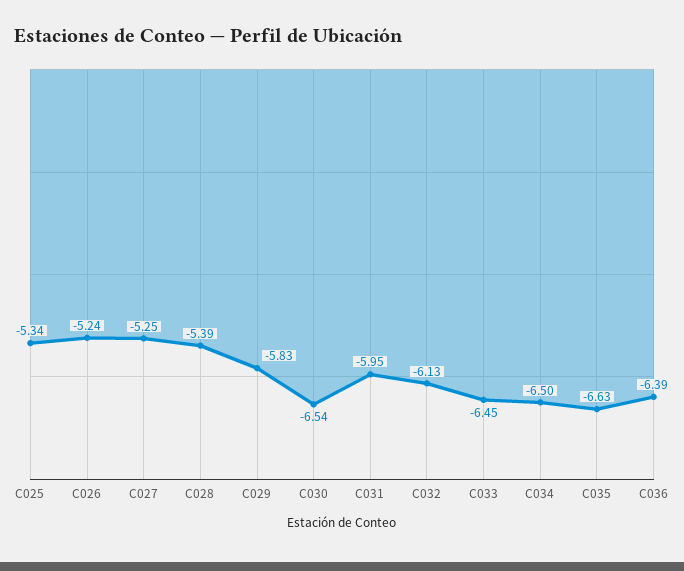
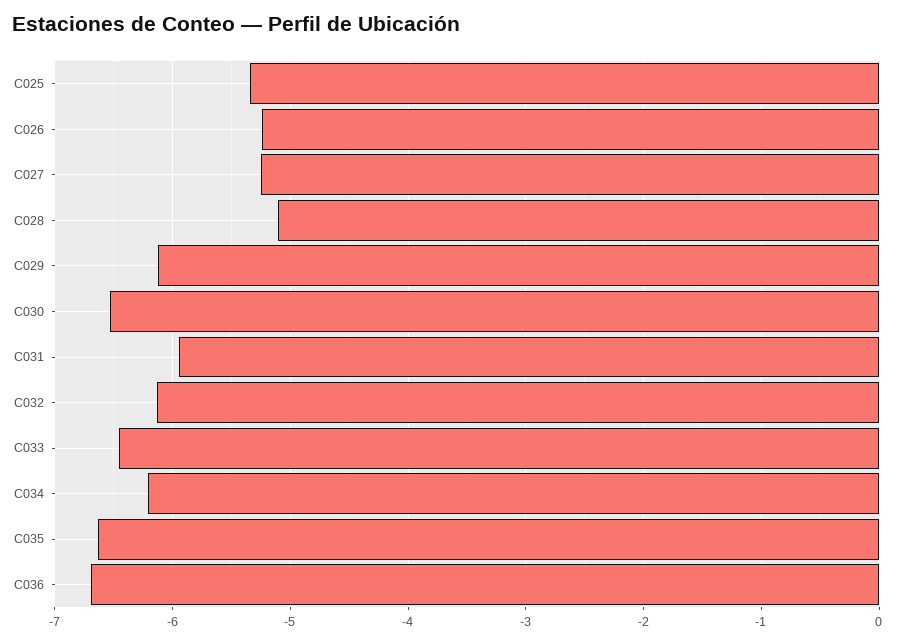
  {
    "C025": -5.34,
    "C026": -5.24,
    "C027": -5.25,
-   "C028": -5.39,
+   "C028": -5.1,
-   "C029": -5.83,
+   "C029": -6.1,
    "C030": -6.54,
    "C031": -5.95,
    "C032": -6.13,
    "C033": -6.45,
-   "C034": -6.5,
+   "C034": -6.2,
    "C035": -6.63,
-   "C036": -6.39
+   "C036": -6.7
  }

